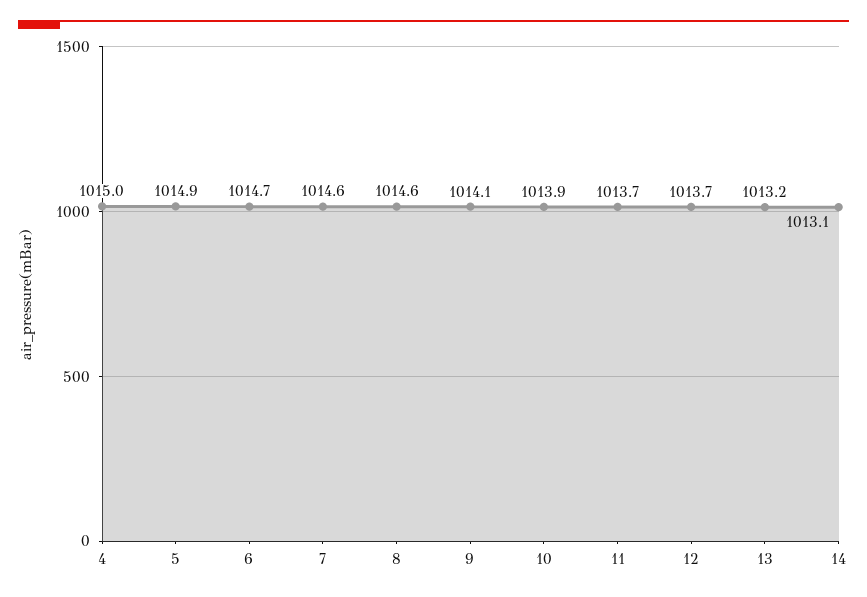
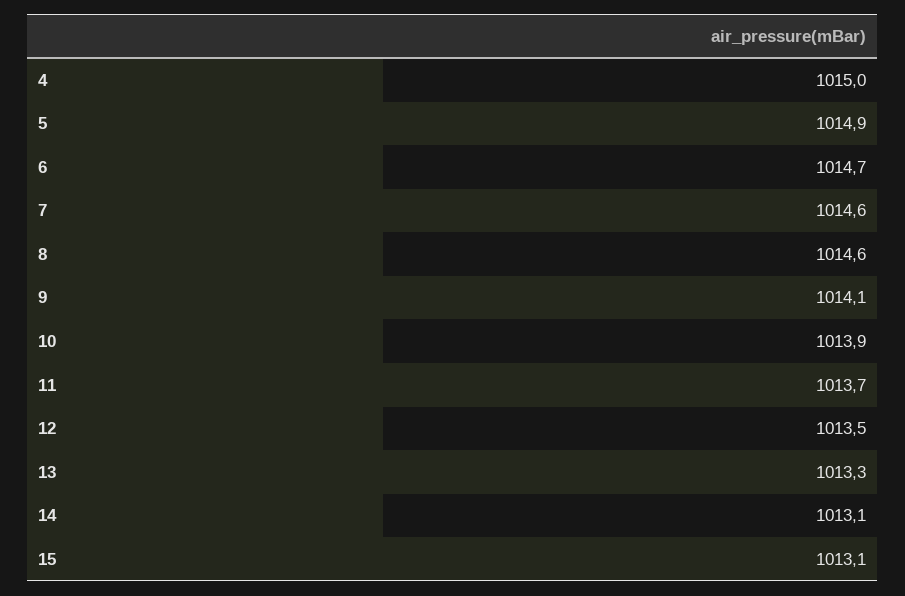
  {
    "4": 1015,
    "5": 1014.9,
    "6": 1014.7,
    "7": 1014.6,
    "8": 1014.6,
    "9": 1014.1,
    "10": 1013.9,
    "11": 1013.7,
-   "12": 1013.7,
+   "12": 1013.5,
-   "13": 1013.2,
+   "13": 1013.3,
-   "14": 1013.1
+   "14": 1013.1,
+   "15": 1013.1
  }

